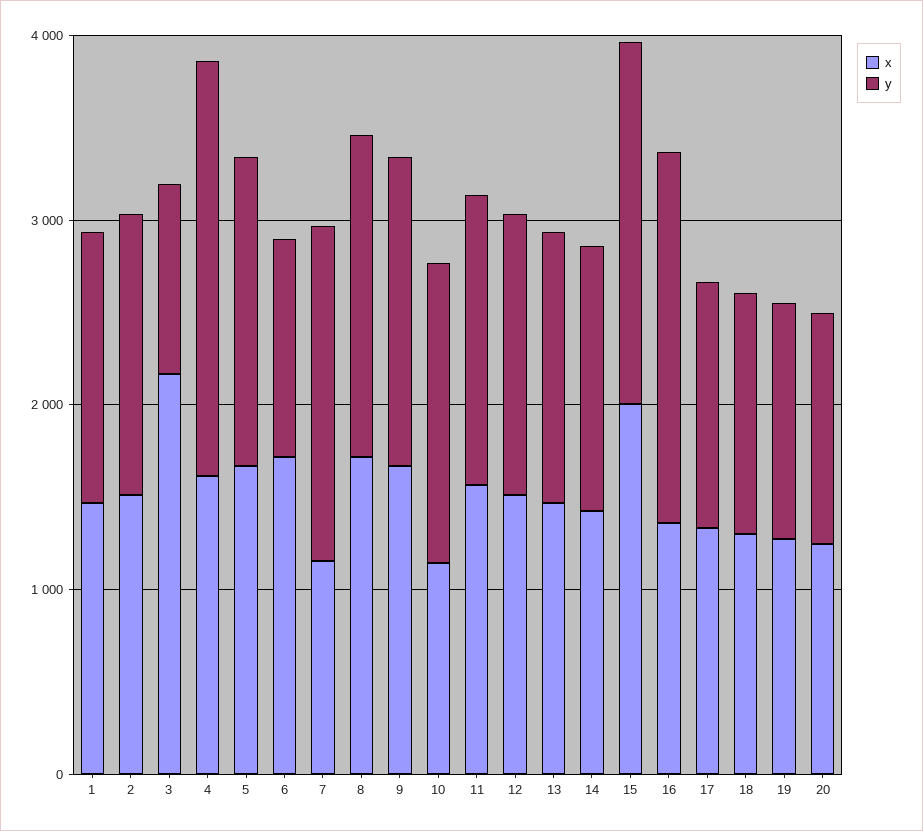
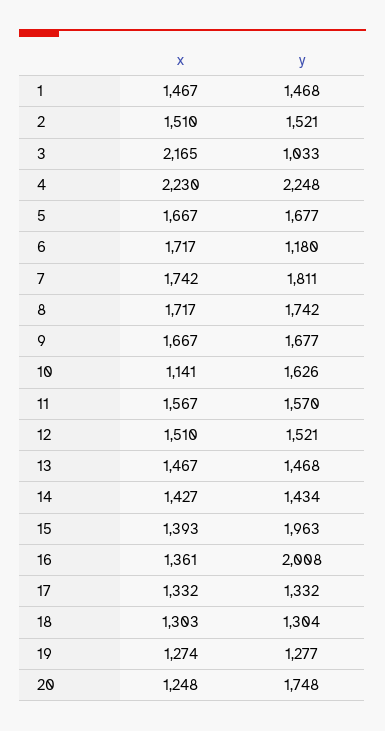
  {
    "x": {
      "1": 1467,
      "2": 1510,
      "3": 2165,
-     "4": 1600,
+     "4": 2230,
      "5": 1667,
      "6": 1717,
-     "7": 1200,
+     "7": 1742,
      "8": 1717,
      "9": 1667,
      "10": 1141,
      "11": 1567,
      "12": 1510,
      "13": 1467,
      "14": 1427,
-     "15": 2000,
+     "15": 1393,
      "16": 1361,
      "17": 1332,
      "18": 1303,
      "19": 1274,
      "20": 1248
    },
    "y": {
      "1": 1468,
      "2": 1521,
      "3": 1033,
      "4": 2248,
      "5": 1677,
      "6": 1180,
      "7": 1811,
      "8": 1742,
      "9": 1677,
      "10": 1626,
      "11": 1570,
      "12": 1521,
      "13": 1468,
      "14": 1434,
      "15": 1963,
      "16": 2008,
      "17": 1332,
      "18": 1304,
      "19": 1277,
-     "20": 1200
+     "20": 1748
    }
  }

